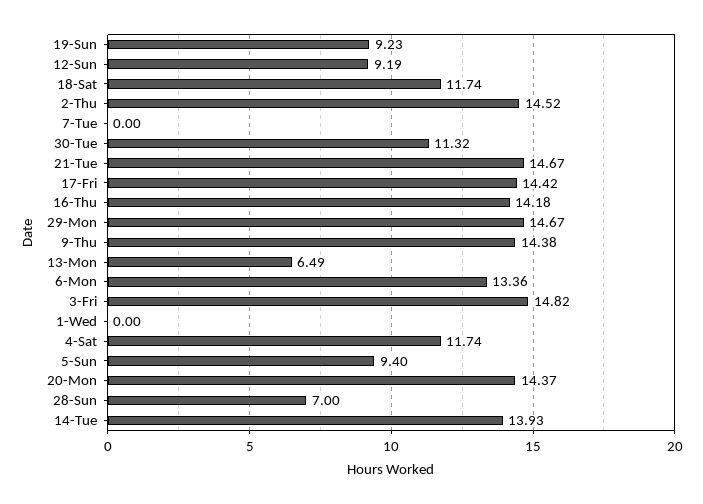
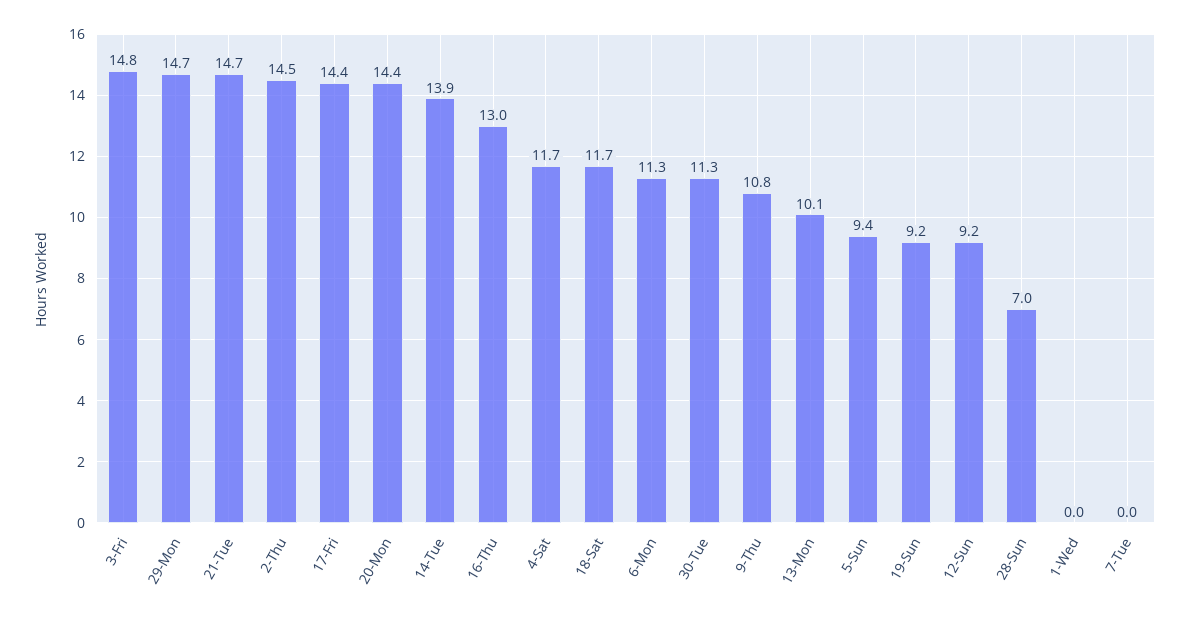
  {
    "19-Sun": 9.23,
    "12-Sun": 9.19,
    "18-Sat": 11.74,
    "2-Thu": 14.52,
    "7-Tue": 0,
    "30-Tue": 11.32,
    "21-Tue": 14.67,
    "17-Fri": 14.42,
-   "16-Thu": 14.18,
+   "16-Thu": 13,
    "29-Mon": 14.67,
-   "9-Thu": 14.38,
+   "9-Thu": 10.8,
-   "13-Mon": 6.49,
+   "13-Mon": 10.1,
-   "6-Mon": 13.36,
+   "6-Mon": 11.3,
    "3-Fri": 14.82,
    "1-Wed": 0,
    "4-Sat": 11.74,
    "5-Sun": 9.4,
    "20-Mon": 14.37,
    "28-Sun": 7,
    "14-Tue": 13.93
  }

